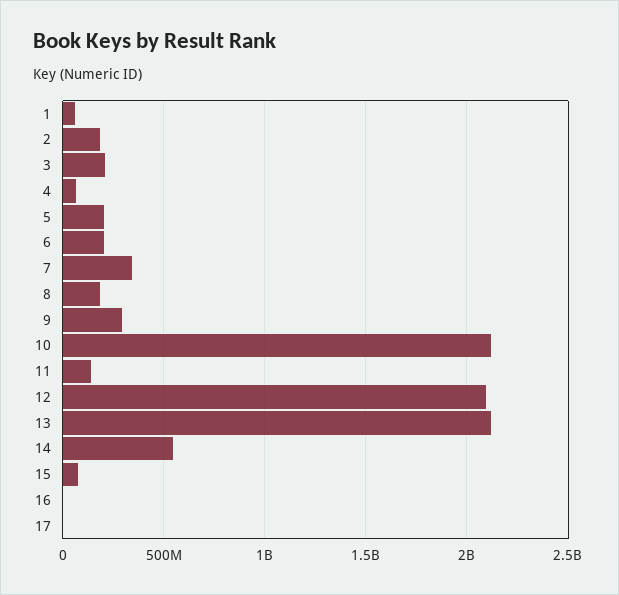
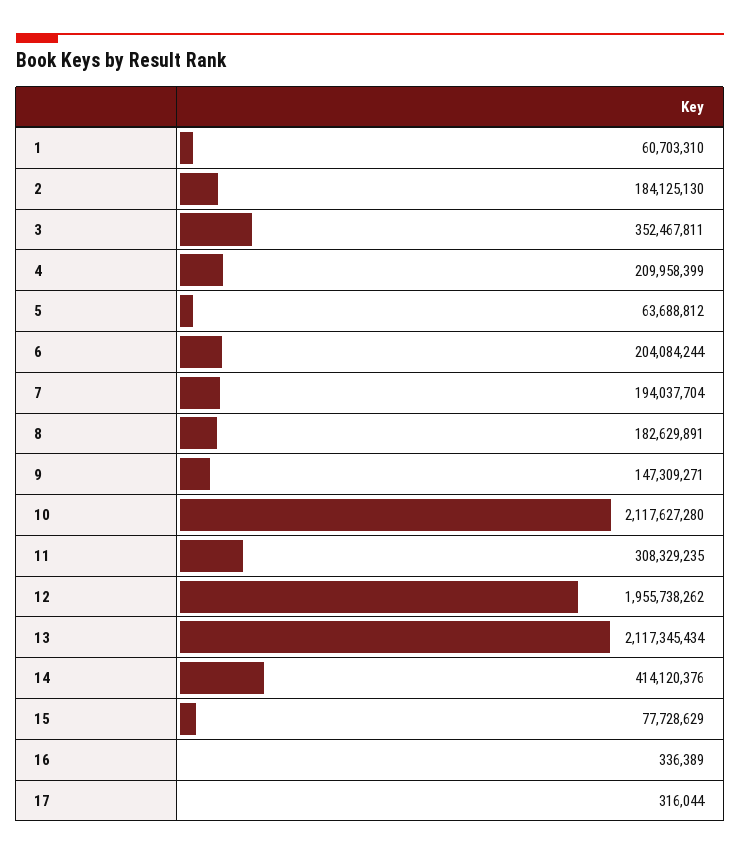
  {
    "1": 60703310,
    "2": 184125130,
-   "3": 200000000,
+   "3": 352467811,
-   "4": 50000000,
+   "4": 209958399,
-   "5": 200000000,
+   "5": 63688812,
    "6": 204084244,
-   "7": 350000000,
+   "7": 194037704,
    "8": 182629891,
-   "9": 300000000,
+   "9": 147309271,
    "10": 2117627280,
-   "11": 150000000,
+   "11": 308329235,
-   "12": 2100000000,
+   "12": 1955738262,
    "13": 2117345434,
-   "14": 550000000,
+   "14": 414120376,
    "15": 77728629,
    "16": 336389,
    "17": 316044
  }

